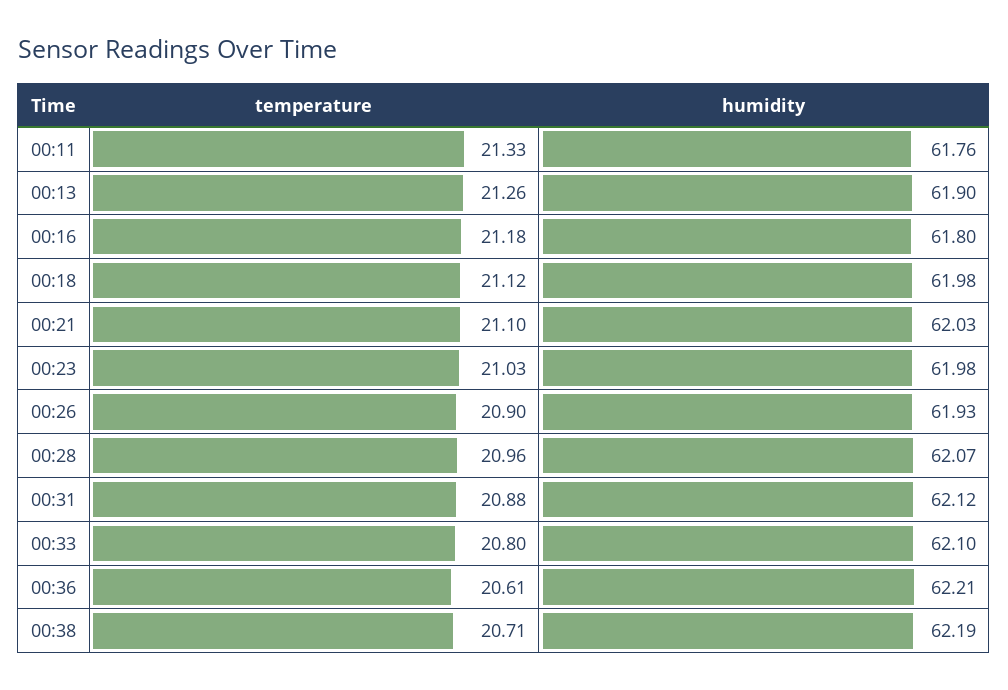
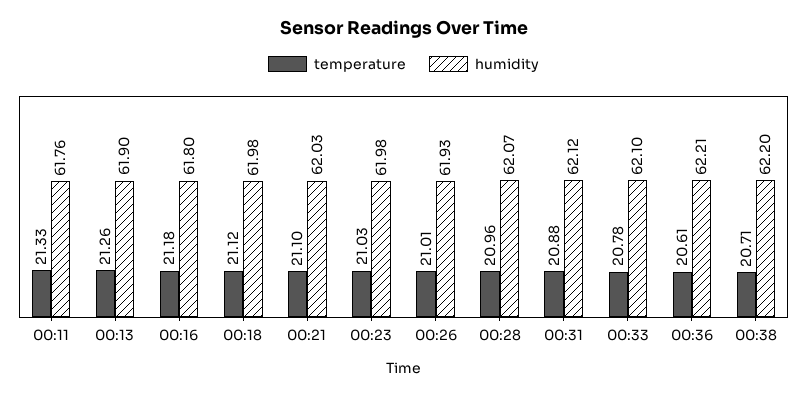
  {
    "temperature": {
      "00:11": 21.33,
      "00:13": 21.26,
      "00:16": 21.18,
      "00:18": 21.12,
      "00:21": 21.1,
      "00:23": 21.03,
-     "00:26": 20.9,
+     "00:26": 21.01,
      "00:28": 20.96,
      "00:31": 20.88,
-     "00:33": 20.8,
+     "00:33": 20.78,
      "00:36": 20.61,
      "00:38": 20.71
    },
    "humidity": {
      "00:11": 61.76,
      "00:13": 61.9,
      "00:16": 61.8,
      "00:18": 61.98,
      "00:21": 62.03,
      "00:23": 61.98,
      "00:26": 61.93,
      "00:28": 62.07,
      "00:31": 62.12,
      "00:33": 62.1,
      "00:36": 62.21,
-     "00:38": 62.19
+     "00:38": 62.2
    }
  }

